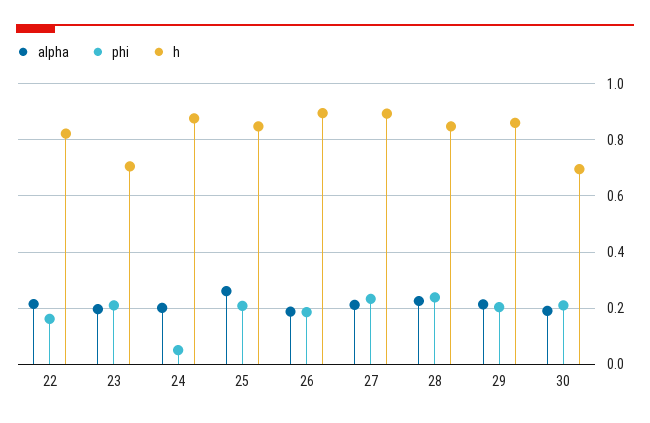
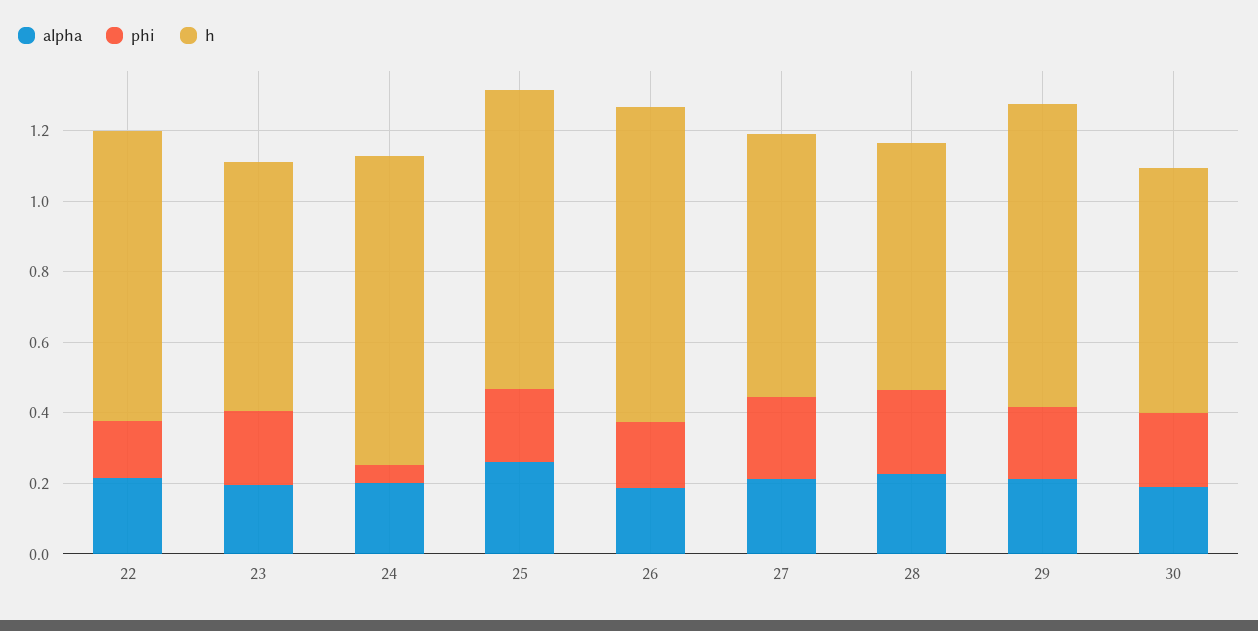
  {
    "alpha": {
      "22": 0.225,
      "23": 0.2,
      "24": 0.2,
      "25": 0.25,
      "26": 0.175,
      "27": 0.2,
      "28": 0.225,
      "29": 0.225,
      "30": 0.2
    },
    "phi": {
      "22": 0.15,
      "23": 0.2,
      "24": 0.05,
      "25": 0.2,
      "26": 0.175,
      "27": 0.225,
      "28": 0.25,
      "29": 0.2,
      "30": 0.2
    },
    "h": {
      "22": 0.825,
      "23": 0.7,
      "24": 0.875,
      "25": 0.85,
      "26": 0.9,
-     "27": 0.9,
+     "27": 0.75,
-     "28": 0.85,
+     "28": 0.7,
      "29": 0.85,
      "30": 0.7
    }
  }

